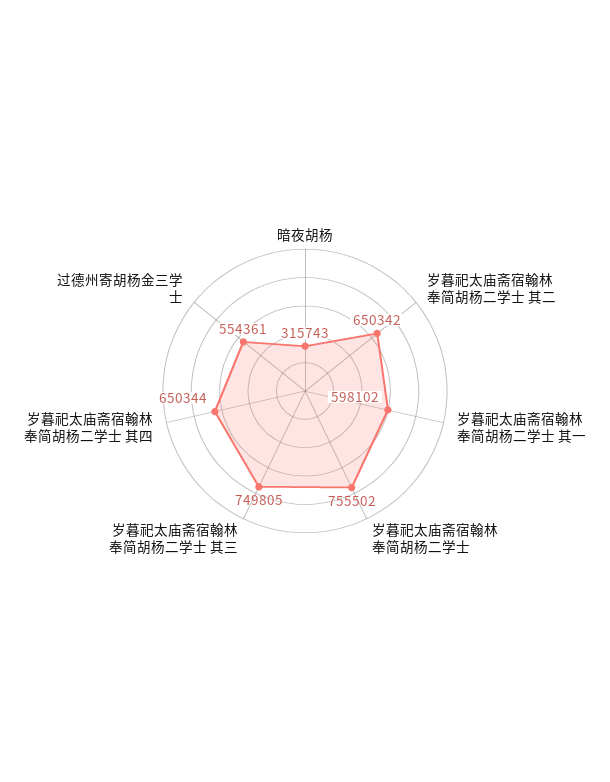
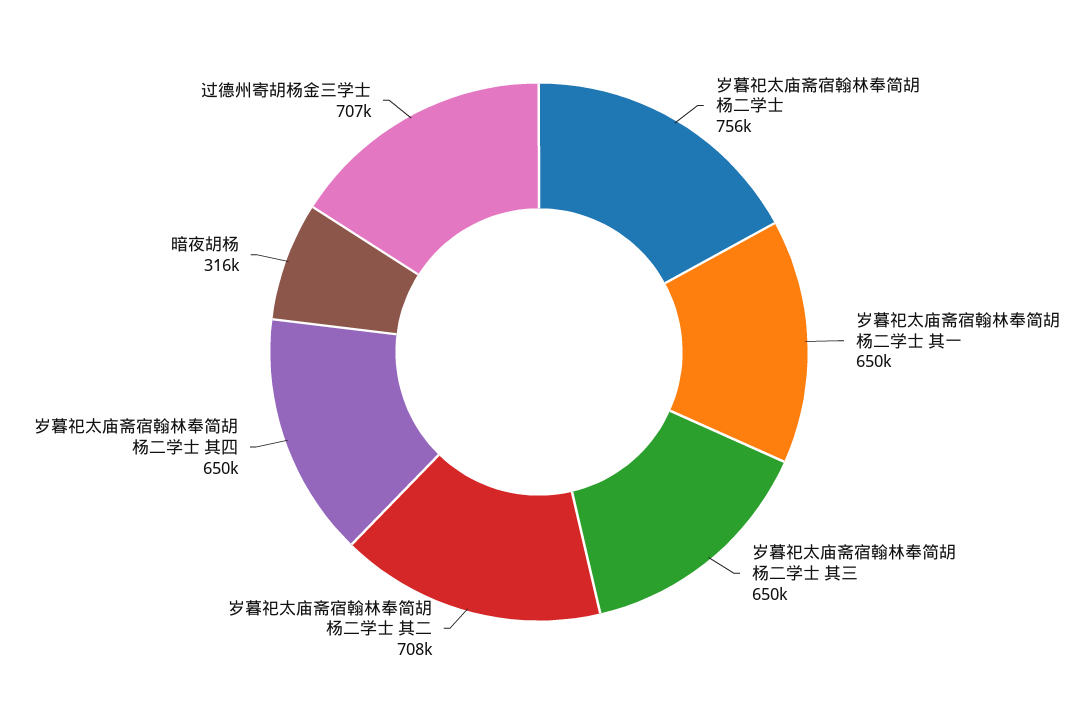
  {
    "暗夜胡杨": 315743,
-   "岁暮祀太庙斋宿翰林奉简胡杨二学士 其二": 650342,
+   "岁暮祀太庙斋宿翰林奉简胡杨二学士 其二": 708000,
-   "岁暮祀太庙斋宿翰林奉简胡杨二学士 其一": 598102,
+   "岁暮祀太庙斋宿翰林奉简胡杨二学士 其一": 650000,
    "岁暮祀太庙斋宿翰林奉简胡杨二学士": 755502,
-   "岁暮祀太庙斋宿翰林奉简胡杨二学士 其三": 749805,
+   "岁暮祀太庙斋宿翰林奉简胡杨二学士 其三": 650000,
    "岁暮祀太庙斋宿翰林奉简胡杨二学士 其四": 650344,
-   "过德州寄胡杨金三学士": 554361
+   "过德州寄胡杨金三学士": 707000
  }

